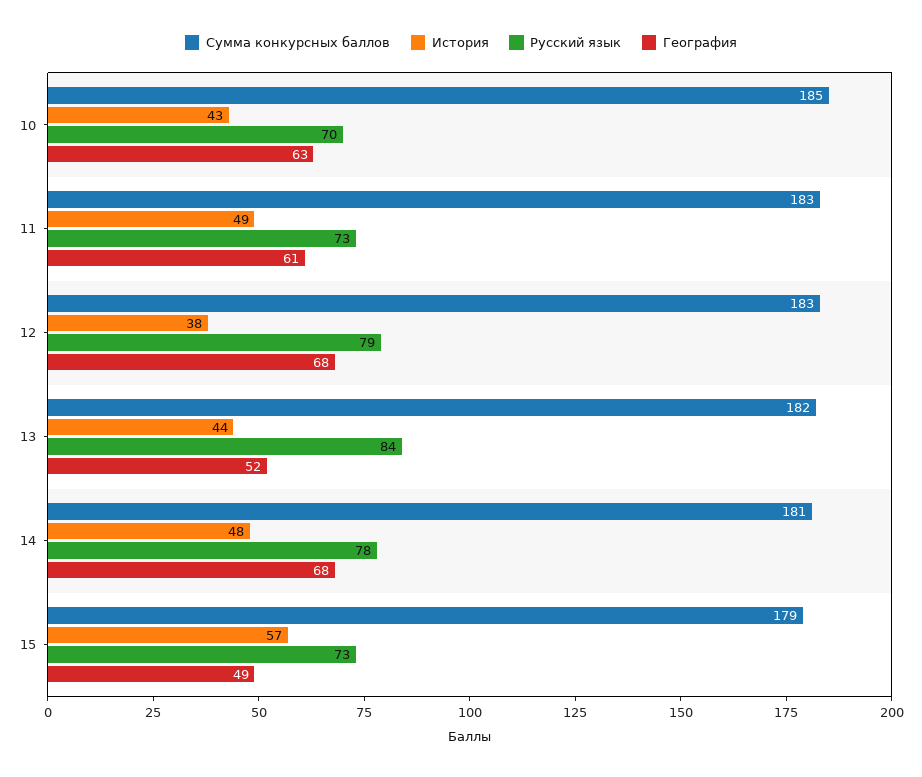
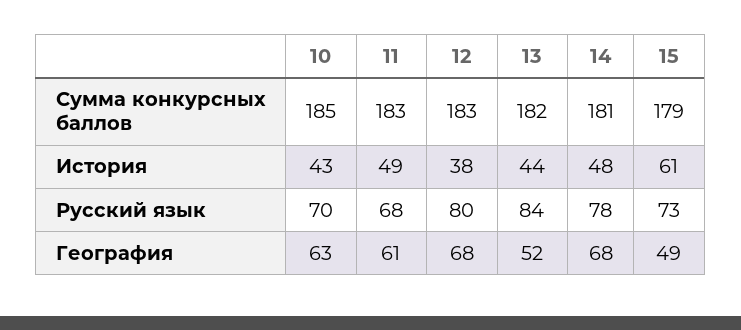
  {
    "Сумма конкурсных баллов": {
      "10": 185,
      "11": 183,
      "12": 183,
      "13": 182,
      "14": 181,
      "15": 179
    },
    "История": {
      "10": 43,
      "11": 49,
      "12": 38,
      "13": 44,
      "14": 48,
-     "15": 57
+     "15": 61
    },
    "Русский язык": {
      "10": 70,
-     "11": 73,
+     "11": 68,
-     "12": 79,
+     "12": 80,
      "13": 84,
      "14": 78,
      "15": 73
    },
    "География": {
      "10": 63,
      "11": 61,
      "12": 68,
      "13": 52,
      "14": 68,
      "15": 49
    }
  }

